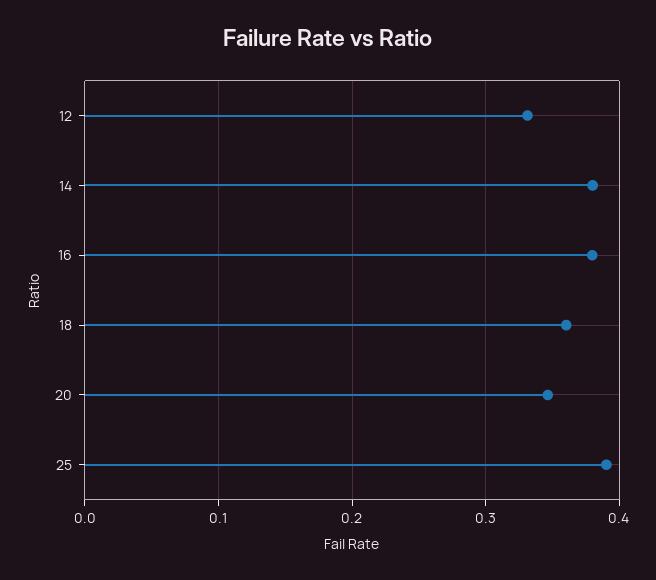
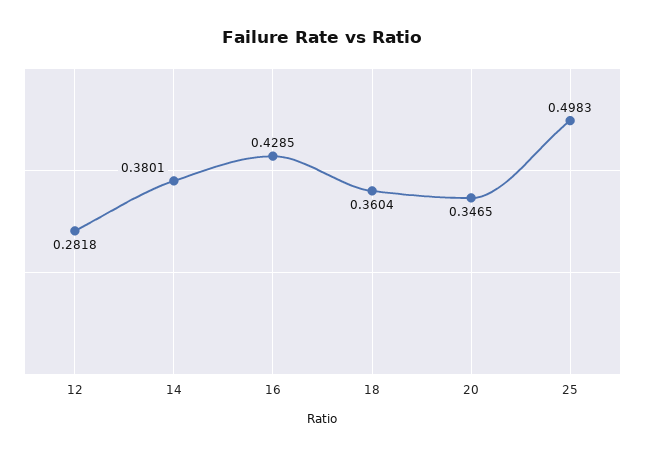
  {
-   "12": 0.33,
+   "12": 0.2818,
    "14": 0.3801,
-   "16": 0.38,
+   "16": 0.4285,
    "18": 0.3604,
    "20": 0.3465,
-   "25": 0.39
+   "25": 0.4983
  }

